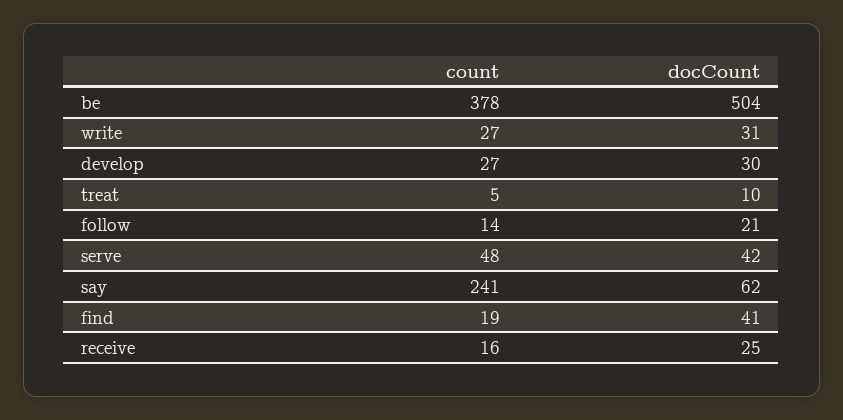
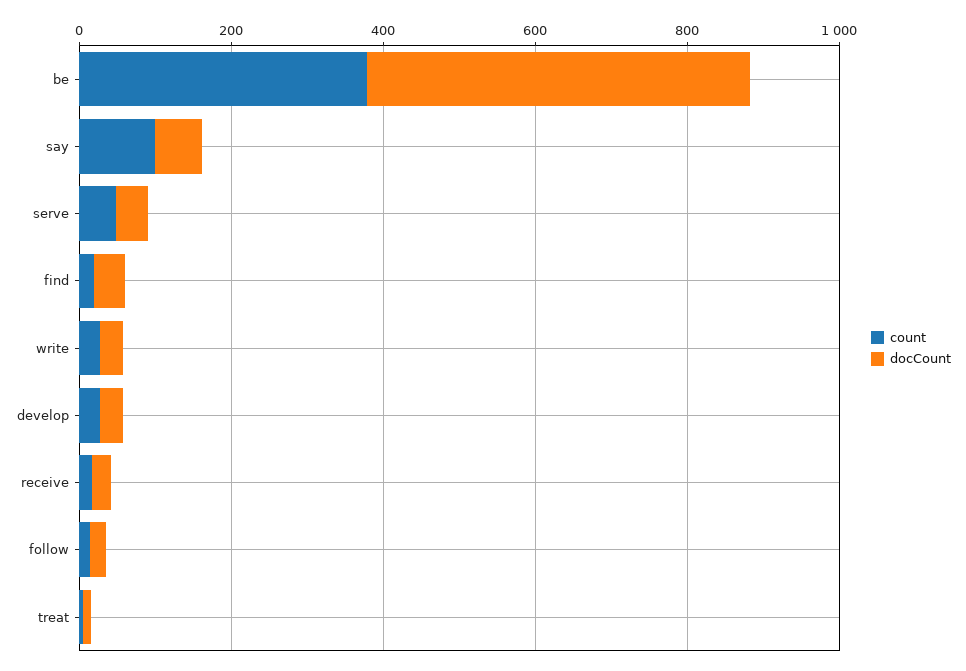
  {
    "count": {
      "be": 378,
      "write": 27,
      "develop": 27,
      "treat": 5,
      "follow": 14,
      "serve": 48,
-     "say": 241,
+     "say": 100,
      "find": 19,
      "receive": 16
    },
    "docCount": {
      "be": 504,
      "write": 31,
      "develop": 30,
      "treat": 10,
      "follow": 21,
      "serve": 42,
      "say": 62,
      "find": 41,
      "receive": 25
    }
  }

